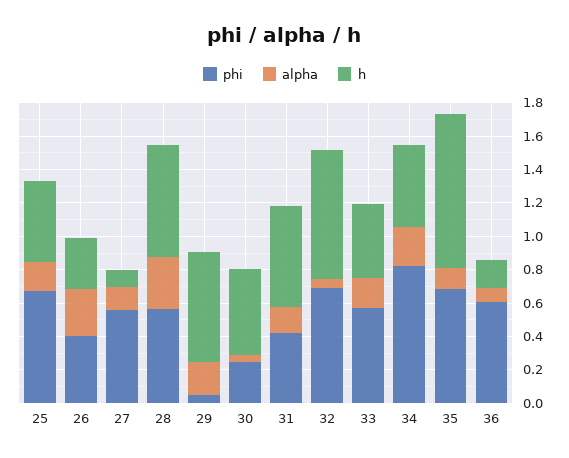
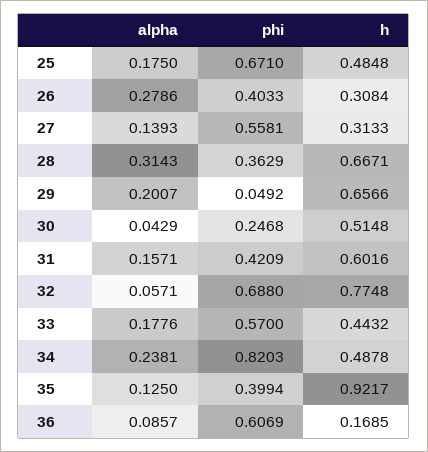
  {
    "phi": {
      "25": 0.671,
      "26": 0.4033,
      "27": 0.5581,
-     "28": 0.55,
+     "28": 0.3629,
      "29": 0.0492,
      "30": 0.2468,
      "31": 0.4209,
      "32": 0.688,
      "33": 0.57,
      "34": 0.8203,
-     "35": 0.7,
+     "35": 0.3994,
      "36": 0.6069
    },
    "alpha": {
      "25": 0.175,
      "26": 0.2786,
      "27": 0.1393,
      "28": 0.3143,
      "29": 0.2007,
      "30": 0.0429,
      "31": 0.1571,
      "32": 0.0571,
      "33": 0.1776,
      "34": 0.2381,
      "35": 0.125,
      "36": 0.0857
    },
    "h": {
      "25": 0.4848,
      "26": 0.3084,
-     "27": 0.1,
+     "27": 0.3133,
      "28": 0.6671,
      "29": 0.6566,
      "30": 0.5148,
      "31": 0.6016,
      "32": 0.7748,
      "33": 0.4432,
      "34": 0.4878,
      "35": 0.9217,
      "36": 0.1685
    }
  }

